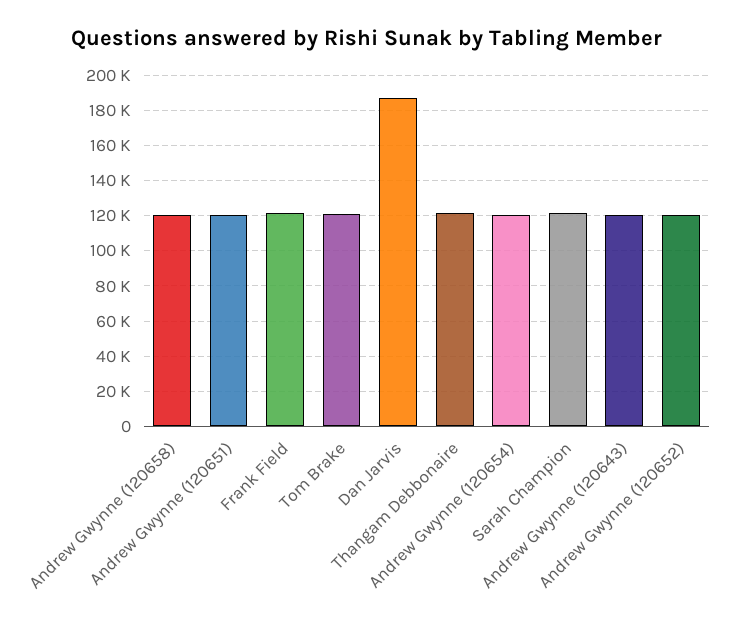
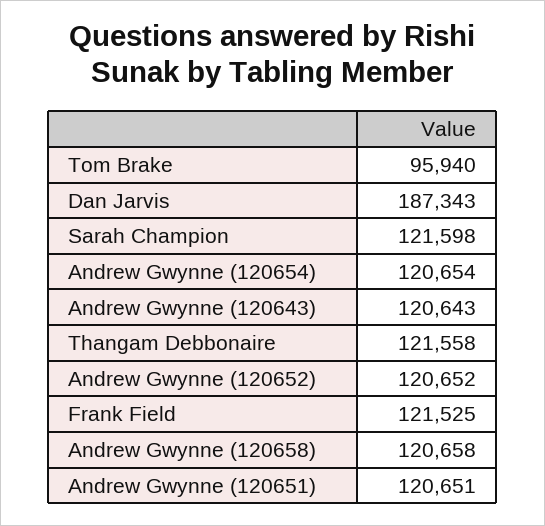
  {
    "Andrew Gwynne (120658)": 120658,
    "Andrew Gwynne (120651)": 120651,
    "Frank Field": 121525,
-   "Tom Brake": 120000,
+   "Tom Brake": 95940,
    "Dan Jarvis": 187343,
    "Thangam Debbonaire": 121558,
    "Andrew Gwynne (120654)": 120654,
    "Sarah Champion": 121598,
    "Andrew Gwynne (120643)": 120643,
    "Andrew Gwynne (120652)": 120652
  }

